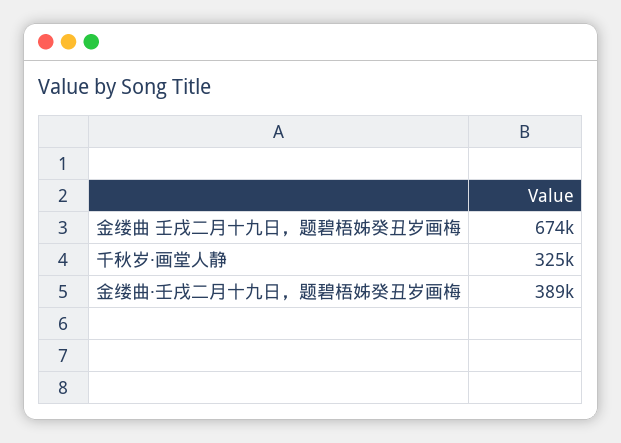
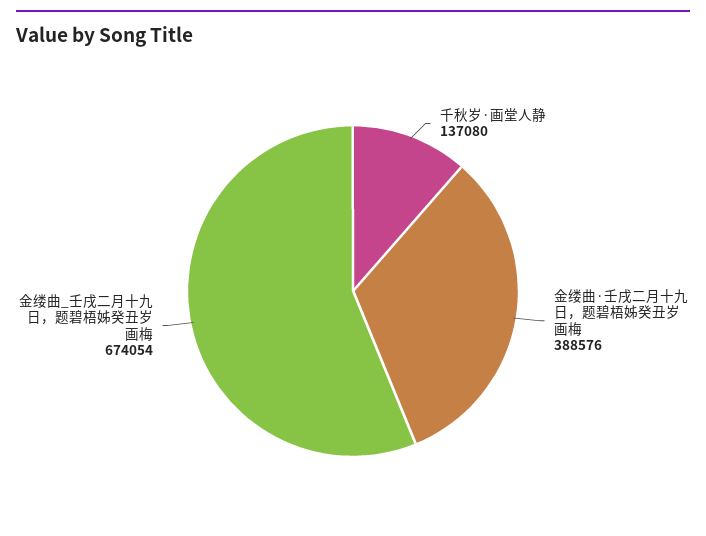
  {
    "金缕曲 壬戌二月十九日，题碧梧姊癸丑岁画梅": 674054,
-   "千秋岁·画堂人静": 325000,
+   "千秋岁·画堂人静": 137080,
    "金缕曲·壬戌二月十九日，题碧梧姊癸丑岁画梅": 388576
  }

